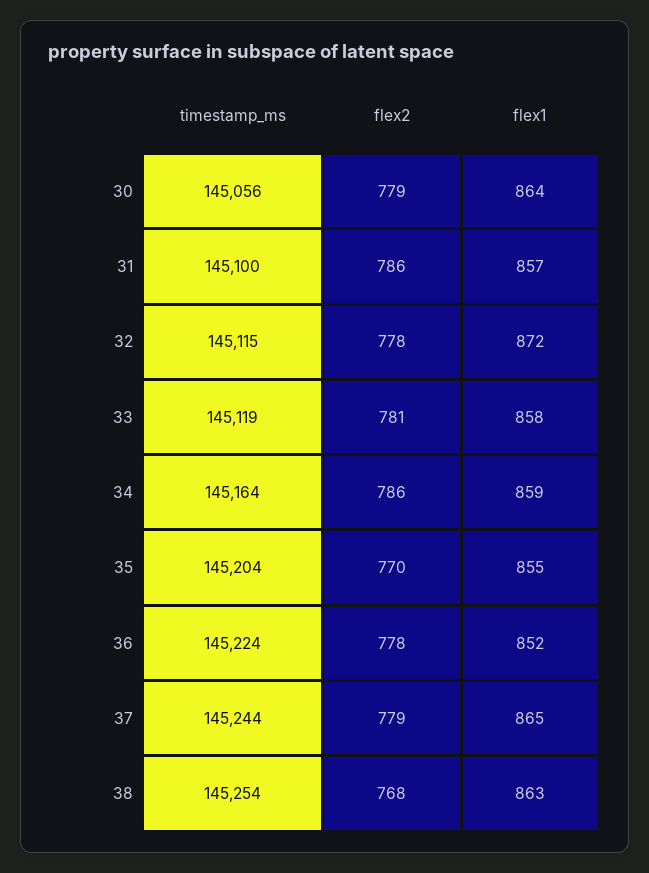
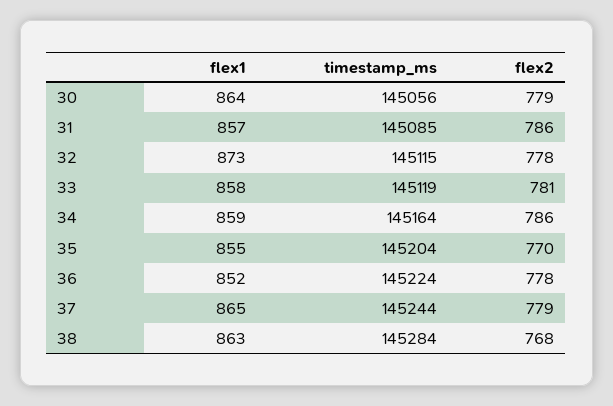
  {
    "timestamp_ms": {
      "30": 145056,
-     "31": 145100,
+     "31": 145085,
      "32": 145115,
      "33": 145119,
      "34": 145164,
      "35": 145204,
      "36": 145224,
      "37": 145244,
-     "38": 145254
+     "38": 145284
    },
    "flex2": {
      "30": 779,
      "31": 786,
      "32": 778,
      "33": 781,
      "34": 786,
      "35": 770,
      "36": 778,
      "37": 779,
      "38": 768
    },
    "flex1": {
      "30": 864,
      "31": 857,
-     "32": 872,
+     "32": 873,
      "33": 858,
      "34": 859,
      "35": 855,
      "36": 852,
      "37": 865,
      "38": 863
    }
  }

